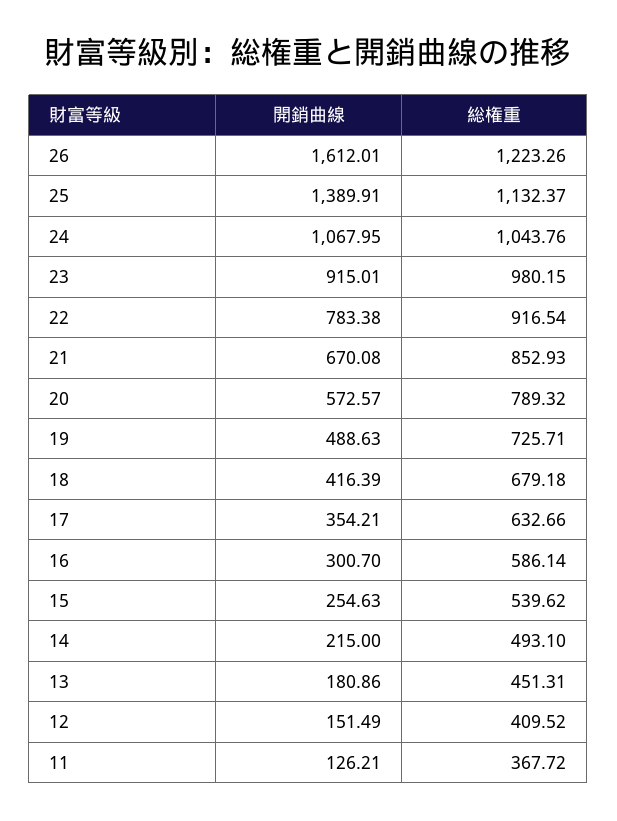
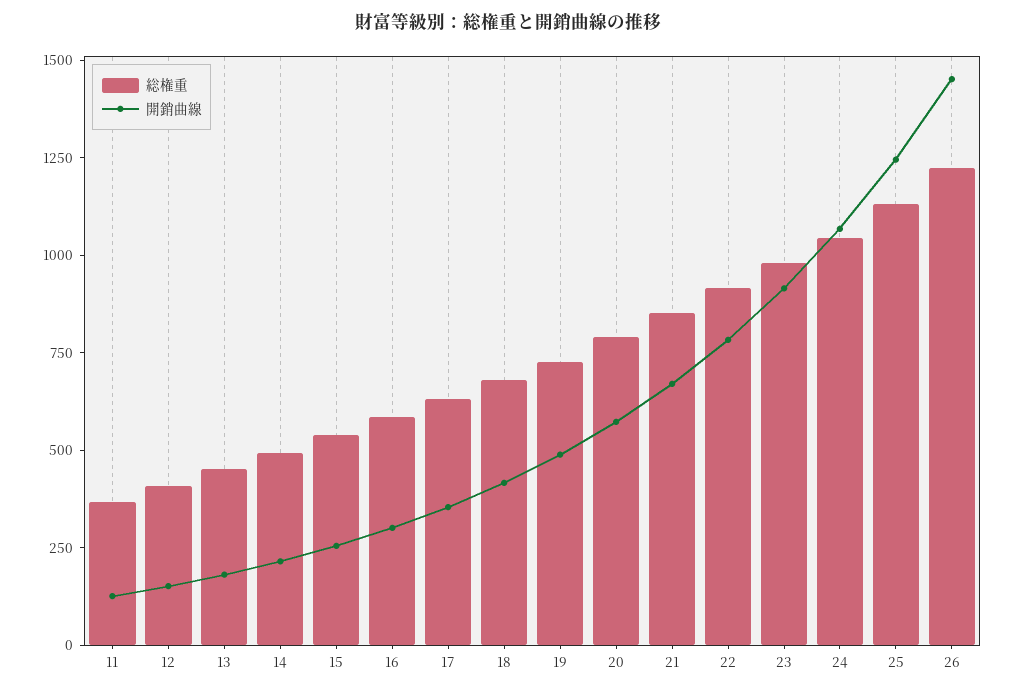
  {
    "開銷曲線": {
-     "26": 1612.01,
+     "26": 1450,
-     "25": 1389.91,
+     "25": 1250,
      "24": 1067.95,
      "23": 915.01,
      "22": 783.38,
      "21": 670.08,
      "20": 572.57,
      "19": 488.63,
      "18": 416.39,
      "17": 354.21,
      "16": 300.7,
      "15": 254.63,
      "14": 215,
      "13": 180.86,
      "12": 151.49,
      "11": 126.21
    },
    "総権重": {
      "26": 1223.26,
      "25": 1132.37,
      "24": 1043.76,
      "23": 980.15,
      "22": 916.54,
      "21": 852.93,
      "20": 789.32,
      "19": 725.71,
      "18": 679.18,
      "17": 632.66,
      "16": 586.14,
      "15": 539.62,
      "14": 493.1,
      "13": 451.31,
      "12": 409.52,
      "11": 367.72
    }
  }

